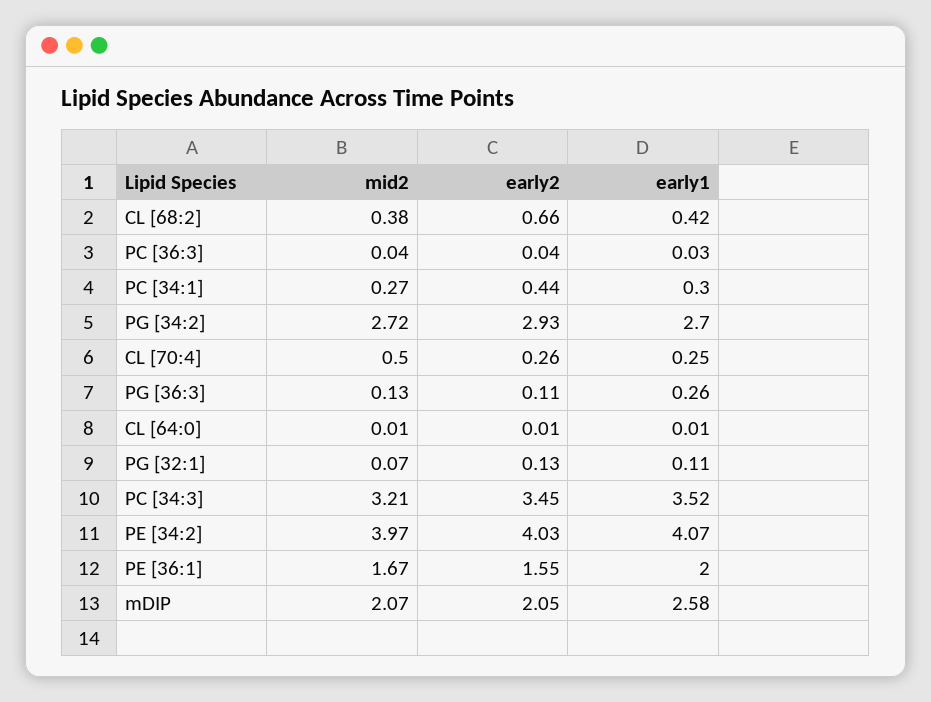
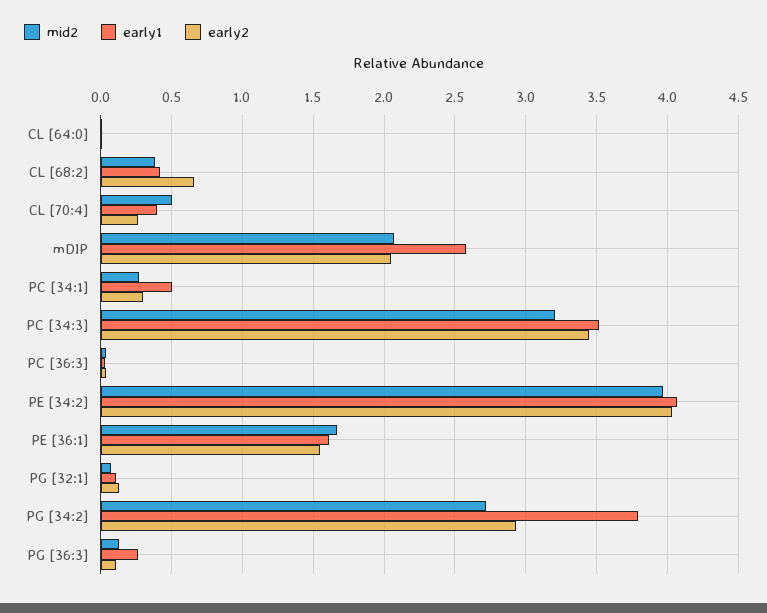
  {
    "mid2": {
      "CL [68:2]": 0.38,
      "PC [36:3]": 0.04,
      "PC [34:1]": 0.27,
      "PG [34:2]": 2.72,
      "CL [70:4]": 0.5,
      "PG [36:3]": 0.13,
      "CL [64:0]": 0.01,
      "PG [32:1]": 0.07,
      "PC [34:3]": 3.21,
      "PE [34:2]": 3.97,
      "PE [36:1]": 1.67,
      "mDIP": 2.07
    },
    "early2": {
      "CL [68:2]": 0.66,
      "PC [36:3]": 0.04,
-     "PC [34:1]": 0.44,
+     "PC [34:1]": 0.3,
      "PG [34:2]": 2.93,
      "CL [70:4]": 0.26,
      "PG [36:3]": 0.11,
      "CL [64:0]": 0.01,
      "PG [32:1]": 0.13,
      "PC [34:3]": 3.45,
      "PE [34:2]": 4.03,
      "PE [36:1]": 1.55,
      "mDIP": 2.05
    },
    "early1": {
      "CL [68:2]": 0.42,
      "PC [36:3]": 0.03,
-     "PC [34:1]": 0.3,
+     "PC [34:1]": 0.5,
-     "PG [34:2]": 2.7,
+     "PG [34:2]": 3.8,
-     "CL [70:4]": 0.25,
+     "CL [70:4]": 0.4,
      "PG [36:3]": 0.26,
      "CL [64:0]": 0.01,
      "PG [32:1]": 0.11,
      "PC [34:3]": 3.52,
      "PE [34:2]": 4.07,
-     "PE [36:1]": 2,
+     "PE [36:1]": 1.6,
      "mDIP": 2.58
    }
  }

